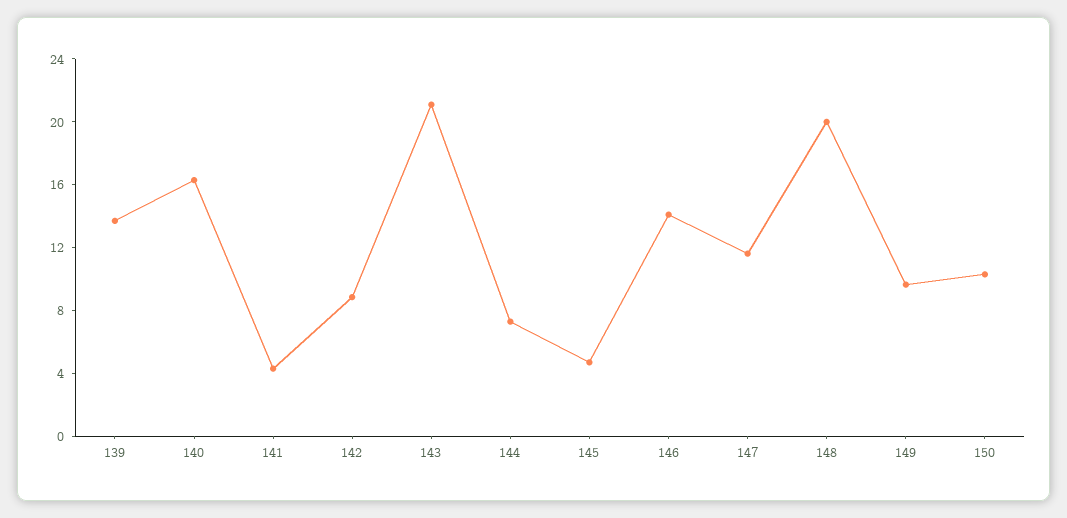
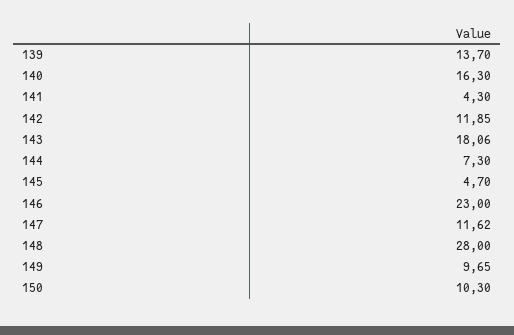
  {
    "139": 13.7,
    "140": 16.3,
    "141": 4.3,
-   "142": 9,
+   "142": 11.85,
-   "143": 21,
+   "143": 18.06,
    "144": 7.3,
    "145": 4.7,
-   "146": 14,
+   "146": 23,
    "147": 11.62,
-   "148": 20,
+   "148": 28,
    "149": 9.65,
    "150": 10.3
  }

